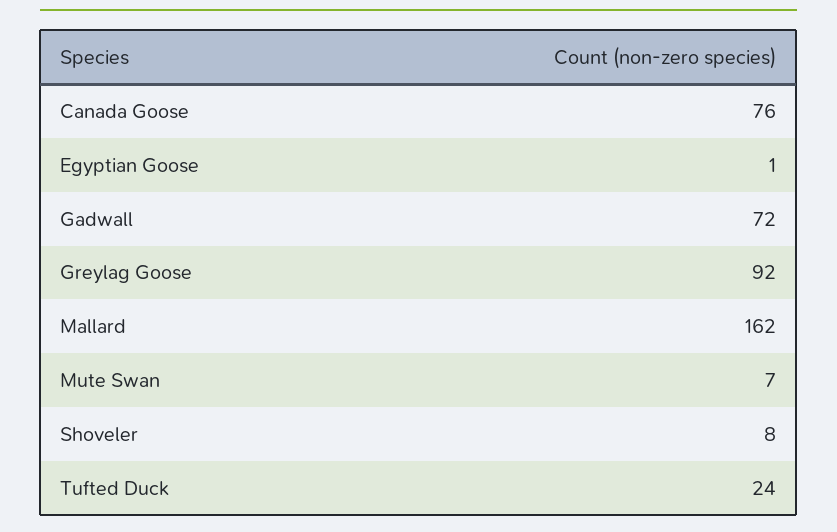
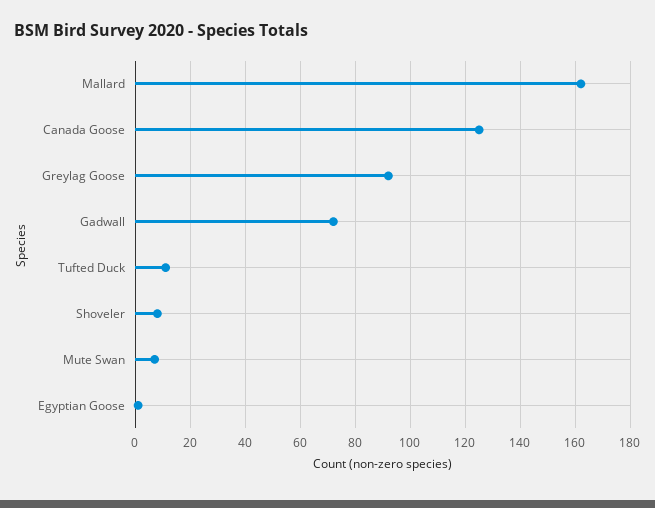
  {
-   "Canada Goose": 76,
+   "Canada Goose": 125,
    "Egyptian Goose": 1,
    "Gadwall": 72,
    "Greylag Goose": 92,
    "Mallard": 162,
    "Mute Swan": 7,
    "Shoveler": 8,
-   "Tufted Duck": 24
+   "Tufted Duck": 10
  }

